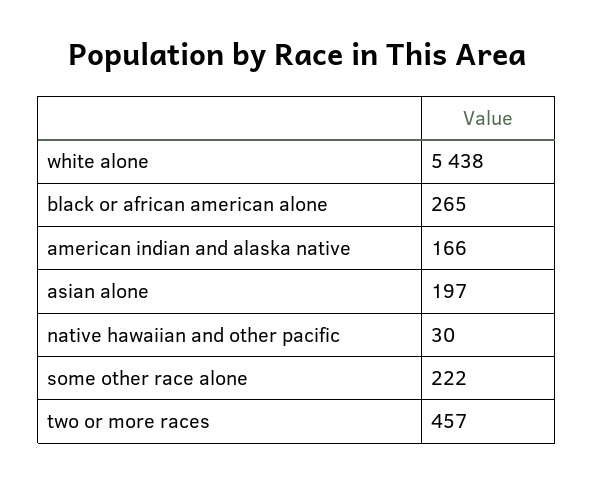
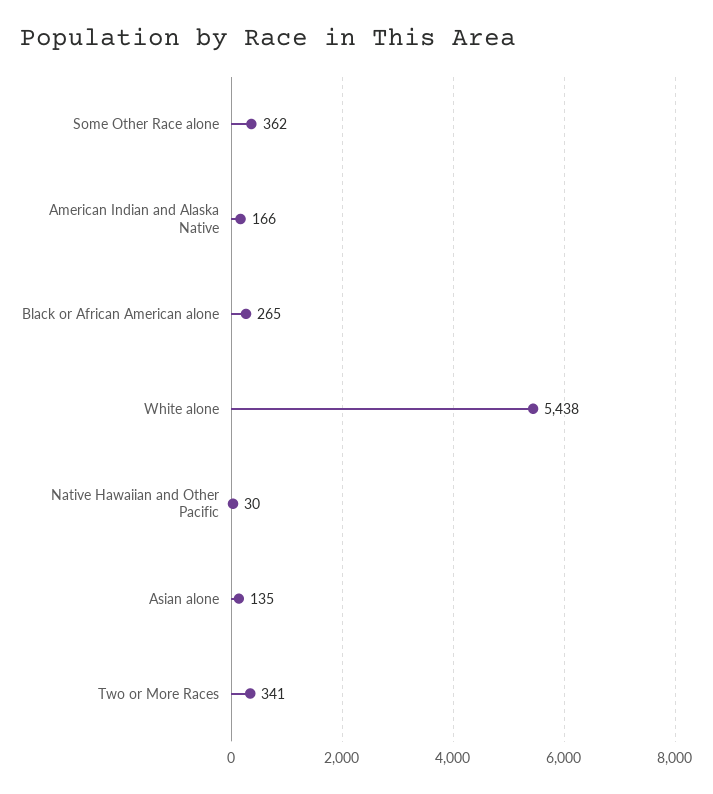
  {
    "white alone": 5438,
    "black or african american alone": 265,
    "american indian and alaska native": 166,
-   "asian alone": 197,
+   "asian alone": 135,
    "native hawaiian and other pacific": 30,
-   "some other race alone": 222,
+   "some other race alone": 362,
-   "two or more races": 457
+   "two or more races": 341
  }

